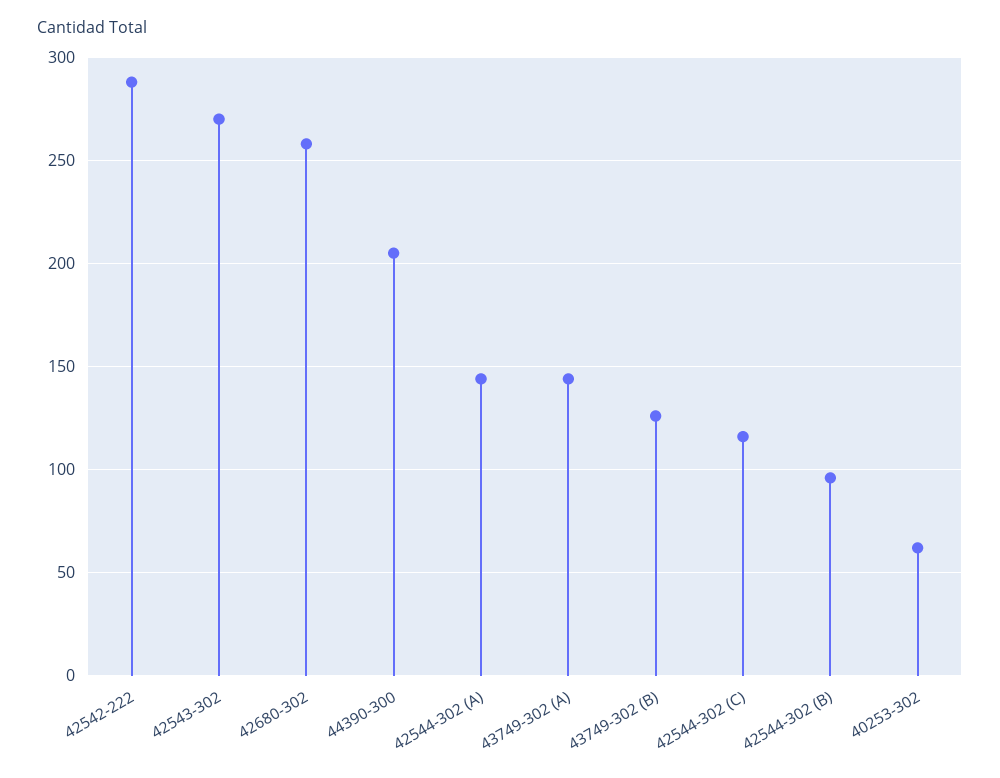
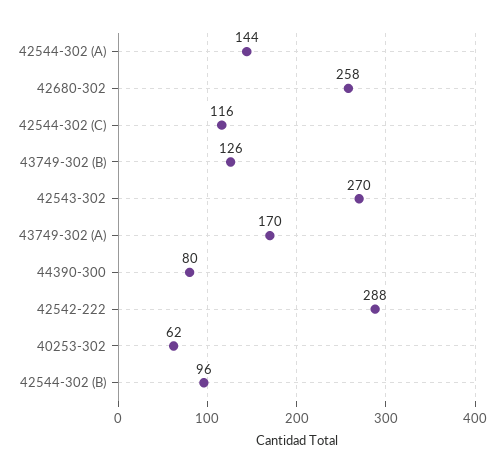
  {
    "42542-222": 288,
    "42543-302": 270,
    "42680-302": 258,
-   "44390-300": 205,
+   "44390-300": 80,
    "42544-302 (A)": 144,
-   "43749-302 (A)": 145,
+   "43749-302 (A)": 170,
    "43749-302 (B)": 126,
    "42544-302 (C)": 116,
    "42544-302 (B)": 96,
    "40253-302": 62
  }

